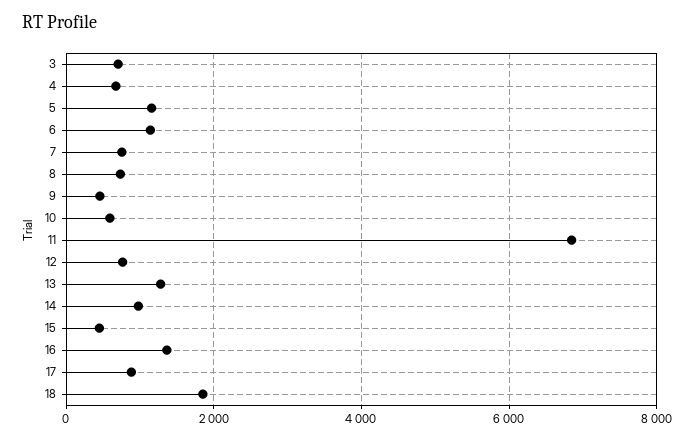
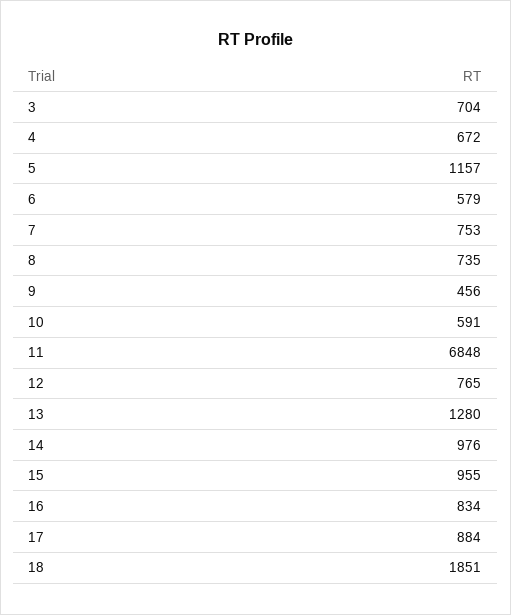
  {
    "3": 704,
    "4": 672,
    "5": 1157,
-   "6": 1200,
+   "6": 579,
    "7": 753,
    "8": 735,
    "9": 456,
    "10": 591,
    "11": 6848,
    "12": 765,
    "13": 1280,
    "14": 976,
-   "15": 400,
+   "15": 955,
-   "16": 1400,
+   "16": 834,
    "17": 884,
    "18": 1851
  }

